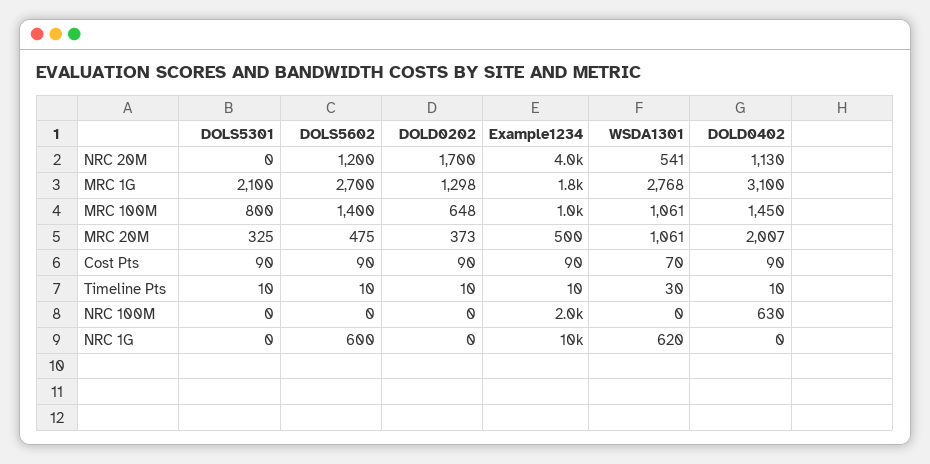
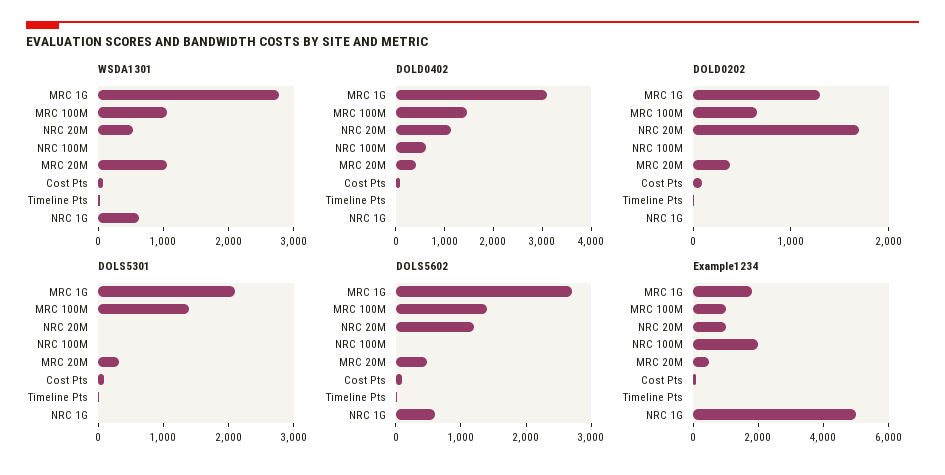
  {
    "DOLS5301": {
      "NRC 20M": 0,
      "MRC 1G": 2100,
-     "MRC 100M": 800,
+     "MRC 100M": 1400,
      "MRC 20M": 325,
      "Cost Pts": 90,
      "Timeline Pts": 10,
      "NRC 100M": 0,
      "NRC 1G": 0
    },
    "DOLS5602": {
      "NRC 20M": 1200,
      "MRC 1G": 2700,
      "MRC 100M": 1400,
      "MRC 20M": 475,
      "Cost Pts": 90,
      "Timeline Pts": 10,
      "NRC 100M": 0,
      "NRC 1G": 600
    },
    "DOLD0202": {
      "NRC 20M": 1700,
      "MRC 1G": 1298,
      "MRC 100M": 648,
      "MRC 20M": 373,
      "Cost Pts": 90,
      "Timeline Pts": 10,
      "NRC 100M": 0,
      "NRC 1G": 0
    },
    "Example1234": {
-     "NRC 20M": 4000,
+     "NRC 20M": 1000,
      "MRC 1G": 1800,
      "MRC 100M": 1000,
      "MRC 20M": 500,
      "Cost Pts": 90,
      "Timeline Pts": 10,
      "NRC 100M": 2000,
-     "NRC 1G": 10000
+     "NRC 1G": 5000
    },
    "WSDA1301": {
      "NRC 20M": 541,
      "MRC 1G": 2768,
      "MRC 100M": 1061,
      "MRC 20M": 1061,
      "Cost Pts": 70,
      "Timeline Pts": 30,
      "NRC 100M": 0,
      "NRC 1G": 620
    },
    "DOLD0402": {
      "NRC 20M": 1130,
      "MRC 1G": 3100,
      "MRC 100M": 1450,
-     "MRC 20M": 2007,
+     "MRC 20M": 400,
      "Cost Pts": 90,
      "Timeline Pts": 10,
      "NRC 100M": 630,
      "NRC 1G": 0
    }
  }

